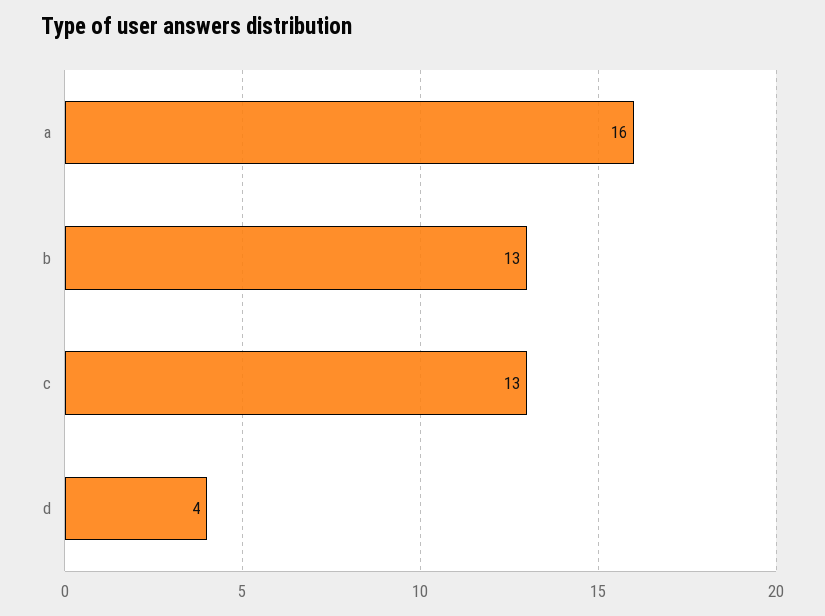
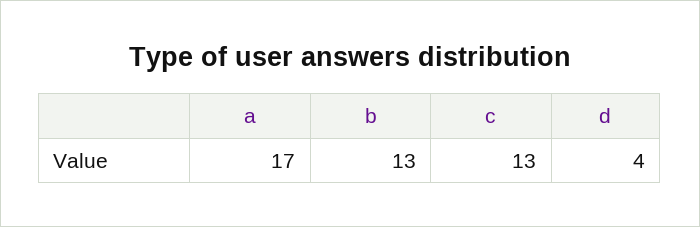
  {
-   "a": 16,
+   "a": 17,
    "b": 13,
    "c": 13,
    "d": 4
  }

